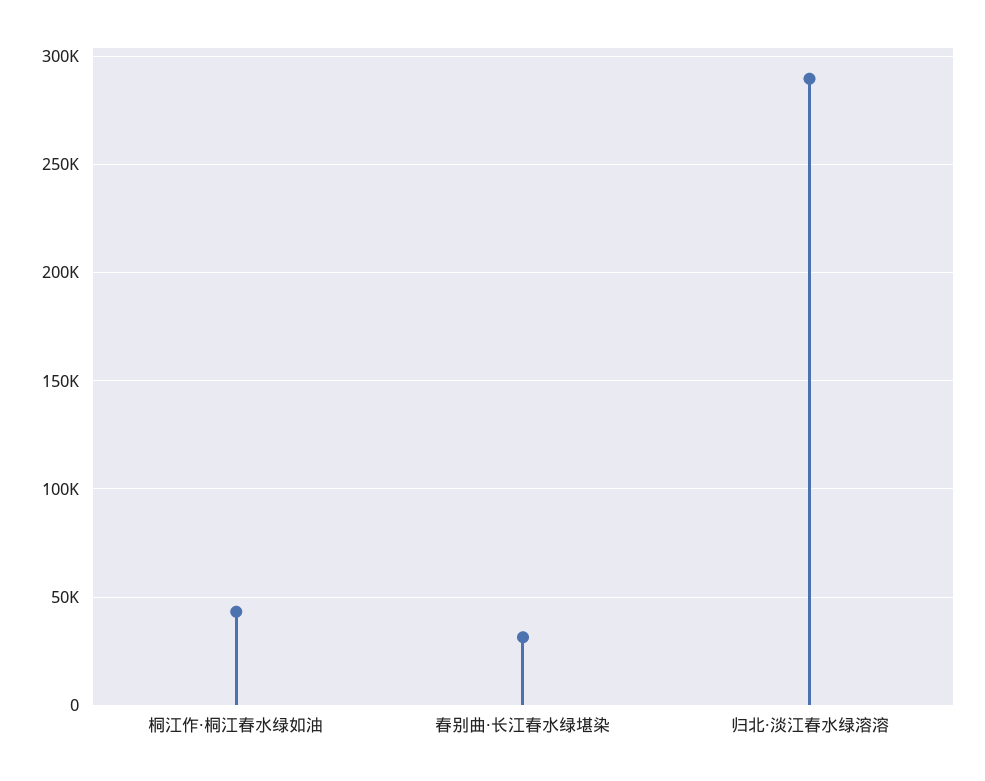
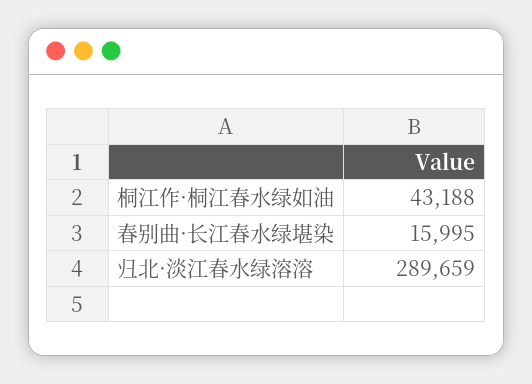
  {
    "桐江作·桐江春水绿如油": 43188,
-   "春别曲·长江春水绿堪染": 30000,
+   "春别曲·长江春水绿堪染": 15995,
    "归北·淡江春水绿溶溶": 289659
  }

